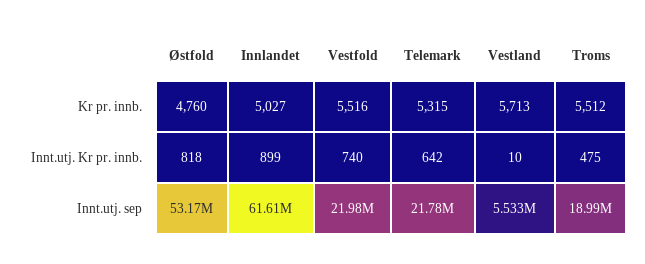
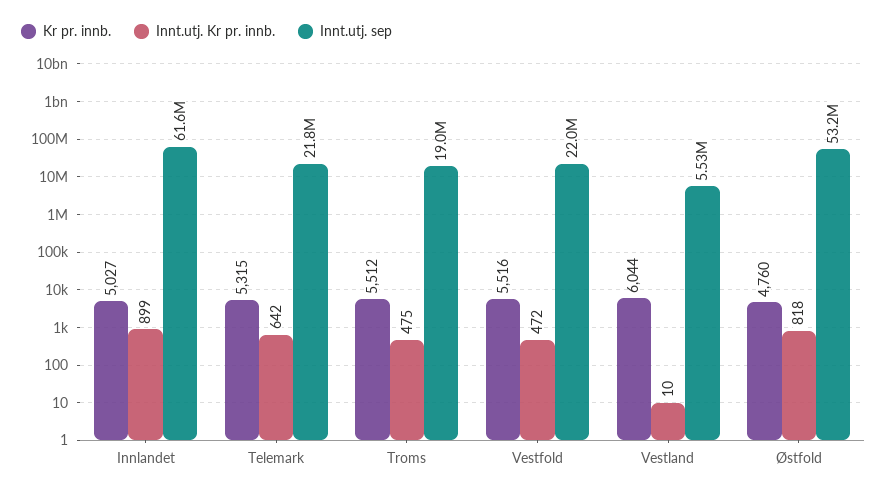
  {
    "Kr pr. innb.": {
      "Østfold": 4760,
      "Innlandet": 5027,
      "Vestfold": 5516,
      "Telemark": 5315,
-     "Vestland": 5713,
+     "Vestland": 6044,
      "Troms": 5512
    },
    "Innt.utj. Kr pr. innb.": {
      "Østfold": 818,
      "Innlandet": 899,
-     "Vestfold": 740,
+     "Vestfold": 472,
      "Telemark": 642,
      "Vestland": 10,
      "Troms": 475
    },
    "Innt.utj. sep": {
      "Østfold": 53170000,
      "Innlandet": 61610000,
      "Vestfold": 21980000,
      "Telemark": 21780000,
      "Vestland": 5533000,
      "Troms": 18990000
    }
  }

